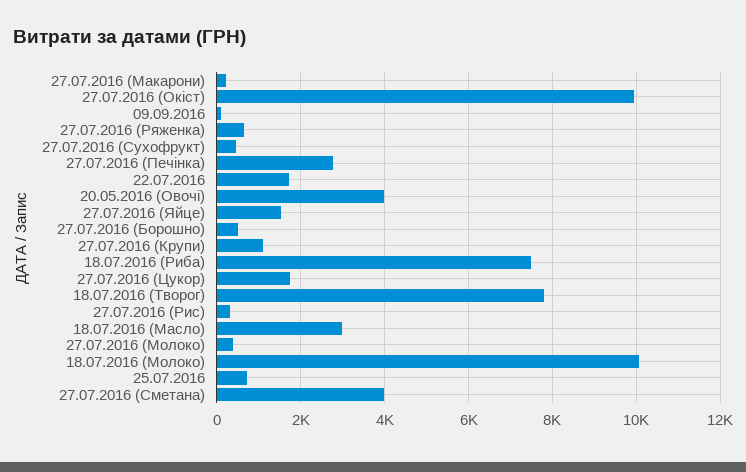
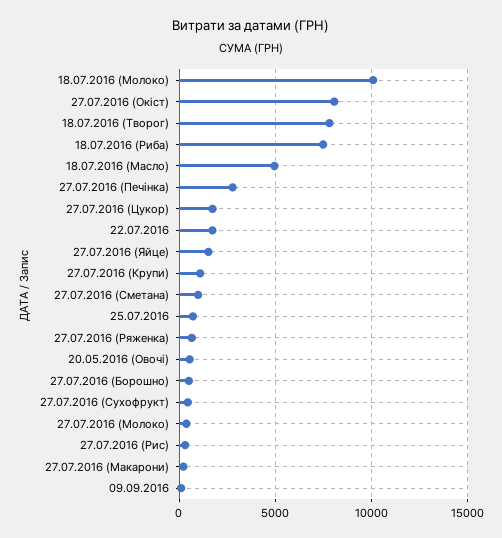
  {
    "27.07.2016 (Макарони)": 200,
-   "27.07.2016 (Окіст)": 10000,
+   "27.07.2016 (Окіст)": 8000,
    "09.09.2016": 200,
    "27.07.2016 (Ряженка)": 600,
    "27.07.2016 (Сухофрукт)": 400,
    "27.07.2016 (Печінка)": 2800,
    "22.07.2016": 1800,
-   "20.05.2016 (Овочі)": 4000,
+   "20.05.2016 (Овочі)": 500,
    "27.07.2016 (Яйце)": 1600,
    "27.07.2016 (Борошно)": 600,
    "27.07.2016 (Крупи)": 1000,
    "18.07.2016 (Риба)": 7400,
    "27.07.2016 (Цукор)": 1800,
    "18.07.2016 (Творог)": 7800,
    "27.07.2016 (Рис)": 400,
-   "18.07.2016 (Масло)": 3000,
+   "18.07.2016 (Масло)": 5000,
    "27.07.2016 (Молоко)": 400,
    "18.07.2016 (Молоко)": 10000,
    "25.07.2016": 800,
-   "27.07.2016 (Сметана)": 4000
+   "27.07.2016 (Сметана)": 1000
  }

